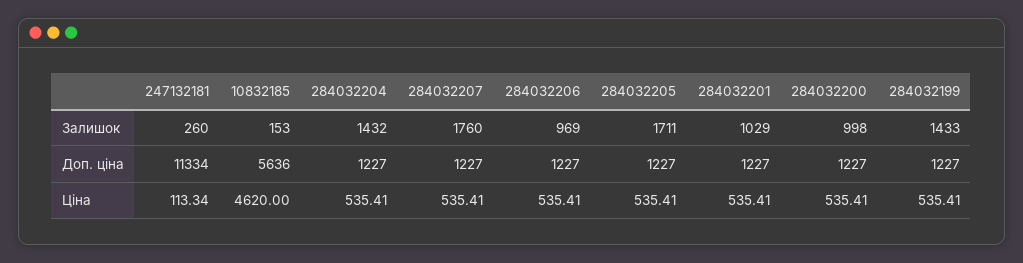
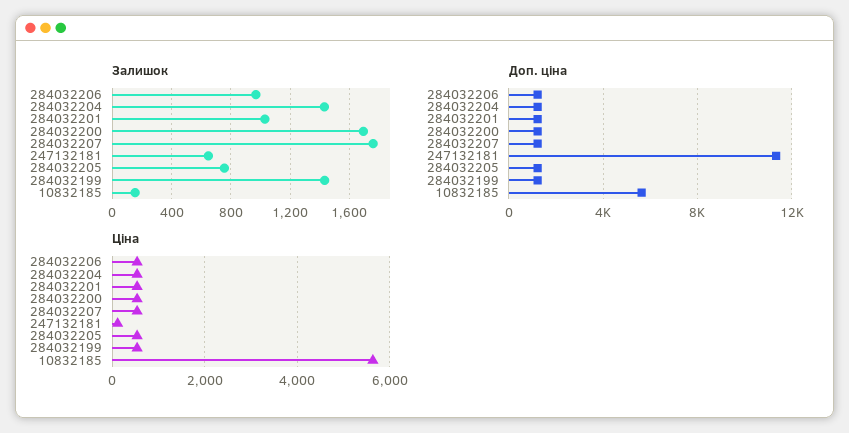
  {
    "Залишок": {
-     "247132181": 260,
+     "247132181": 650,
      "10832185": 153,
      "284032204": 1432,
      "284032207": 1760,
      "284032206": 969,
-     "284032205": 1711,
+     "284032205": 750,
      "284032201": 1029,
-     "284032200": 998,
+     "284032200": 1700,
      "284032199": 1433
    },
    "Доп. ціна": {
      "247132181": 11334,
      "10832185": 5636,
      "284032204": 1227,
      "284032207": 1227,
      "284032206": 1227,
      "284032205": 1227,
      "284032201": 1227,
      "284032200": 1227,
      "284032199": 1227
    },
    "Ціна": {
      "247132181": 113.34,
-     "10832185": 4620,
+     "10832185": 5600,
      "284032204": 535.41,
      "284032207": 535.41,
      "284032206": 535.41,
      "284032205": 535.41,
      "284032201": 535.41,
      "284032200": 535.41,
      "284032199": 535.41
    }
  }

